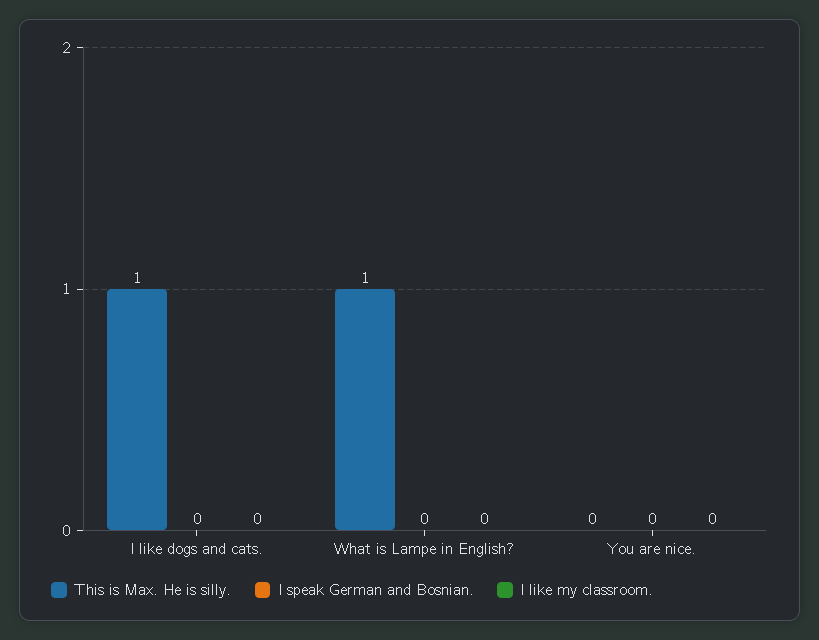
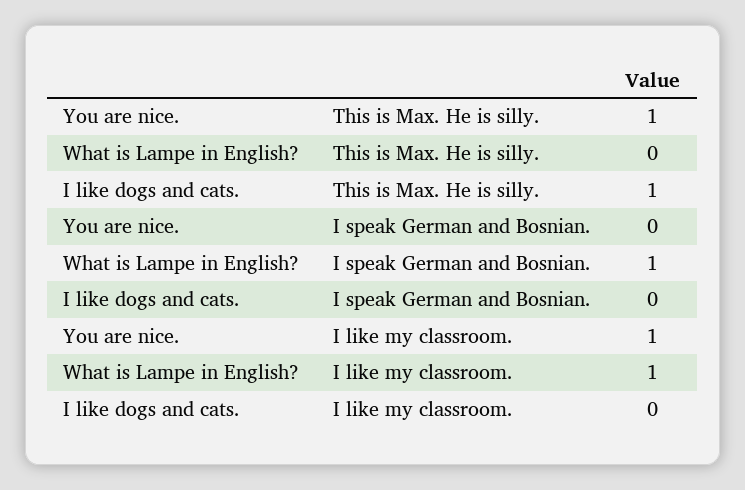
  {
    "This is Max. He is silly.": {
      "I like dogs and cats.": 1,
-     "What is Lampe in English?": 1,
+     "What is Lampe in English?": 0,
-     "You are nice.": 0
+     "You are nice.": 1
    },
    "I speak German and Bosnian.": {
      "I like dogs and cats.": 0,
-     "What is Lampe in English?": 0,
+     "What is Lampe in English?": 1,
      "You are nice.": 0
    },
    "I like my classroom.": {
      "I like dogs and cats.": 0,
-     "What is Lampe in English?": 0,
+     "What is Lampe in English?": 1,
-     "You are nice.": 0
+     "You are nice.": 1
    }
  }

